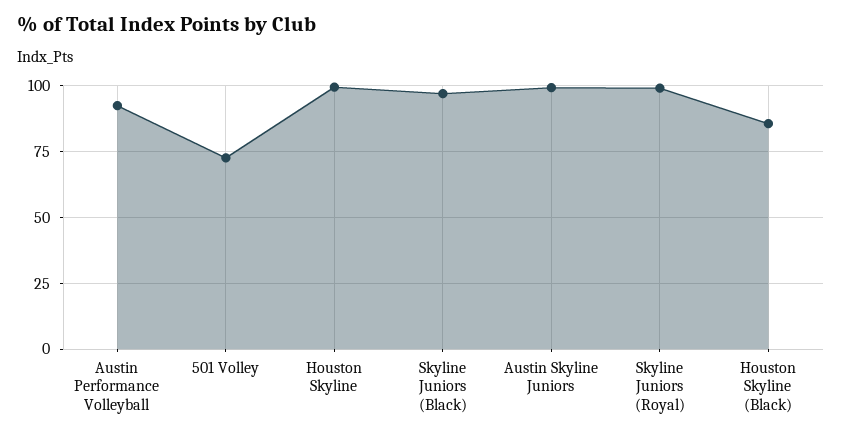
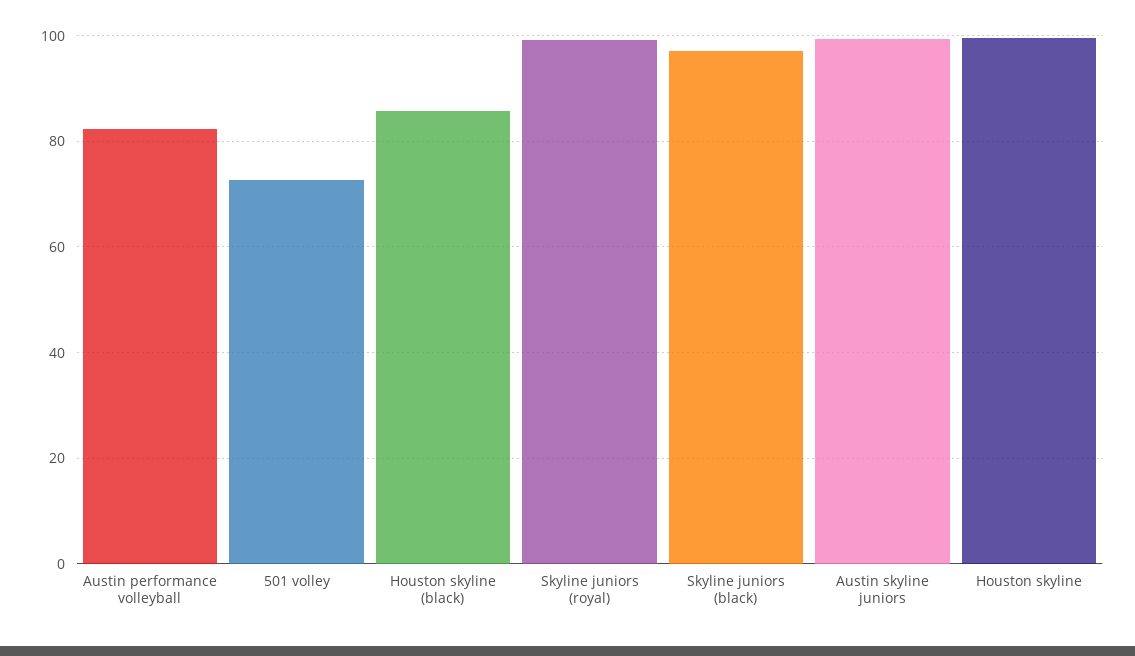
  {
-   "Austin Performance Volleyball": 92.5,
+   "Austin Performance Volleyball": 82,
    "501 Volley": 72,
    "Houston Skyline": 100,
    "Skyline Juniors (Black)": 98,
    "Austin Skyline Juniors": 100,
    "Skyline Juniors (Royal)": 100,
    "Houston Skyline (Black)": 86
  }

